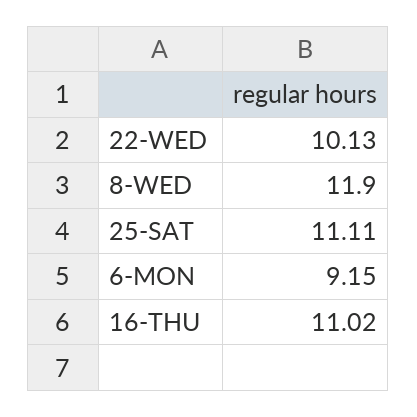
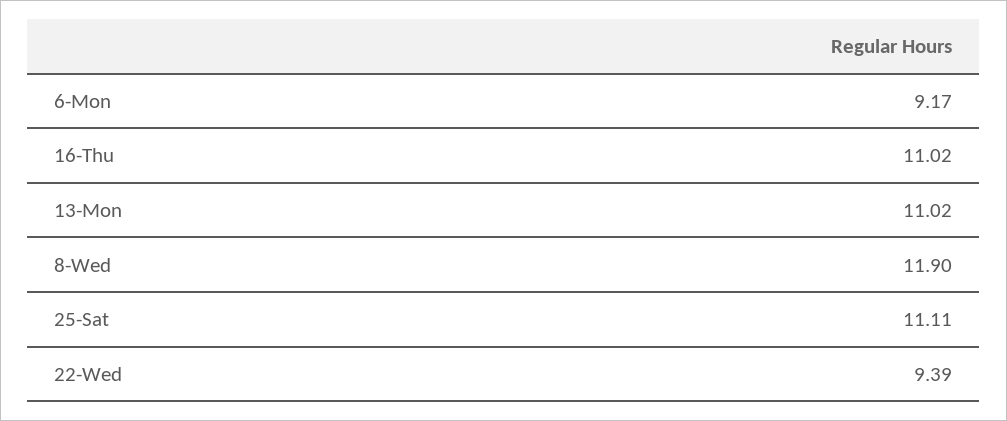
  {
-   "22-WED": 10.13,
+   "22-WED": 9.39,
    "8-WED": 11.9,
    "25-SAT": 11.11,
-   "6-MON": 9.15,
+   "6-MON": 9.17,
-   "16-THU": 11.02
+   "16-THU": 11.02,
+   "13-Mon": 11.02
  }

